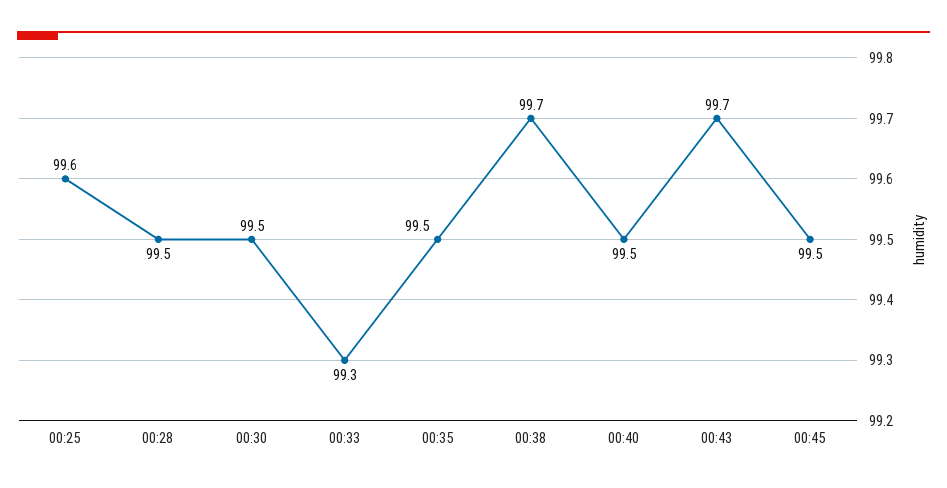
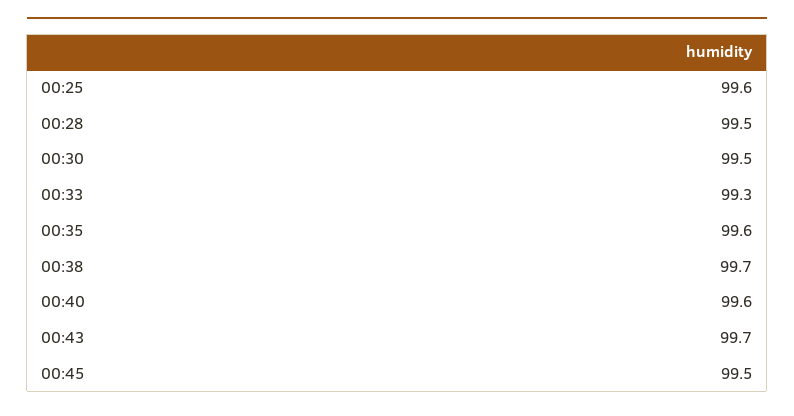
  {
    "00:25": 99.6,
    "00:28": 99.5,
    "00:30": 99.5,
    "00:33": 99.3,
-   "00:35": 99.5,
+   "00:35": 99.6,
    "00:38": 99.7,
-   "00:40": 99.5,
+   "00:40": 99.6,
    "00:43": 99.7,
    "00:45": 99.5
  }

